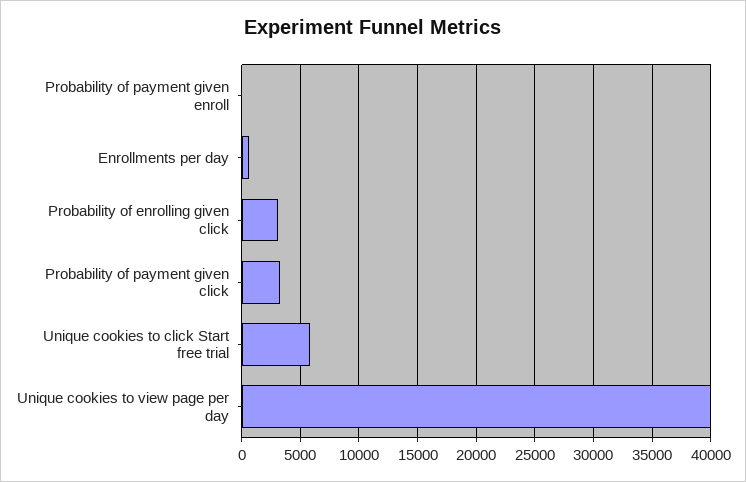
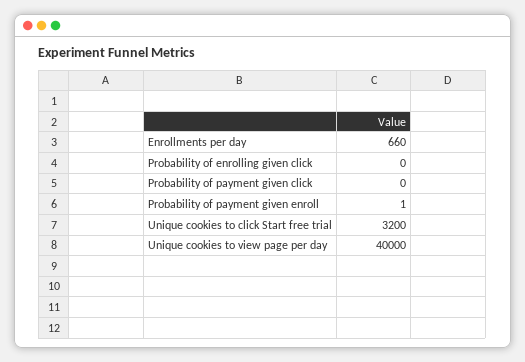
  {
    "Probability of payment given enroll": 1,
    "Enrollments per day": 660,
-   "Probability of enrolling given click": 3000,
+   "Probability of enrolling given click": 0,
-   "Probability of payment given click": 3000,
+   "Probability of payment given click": 0,
-   "Unique cookies to click Start free trial": 6000,
+   "Unique cookies to click Start free trial": 3200,
    "Unique cookies to view page per day": 40000
  }

